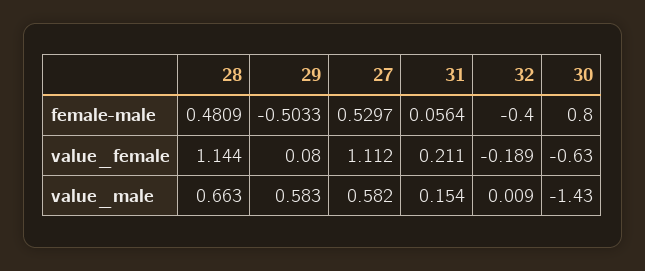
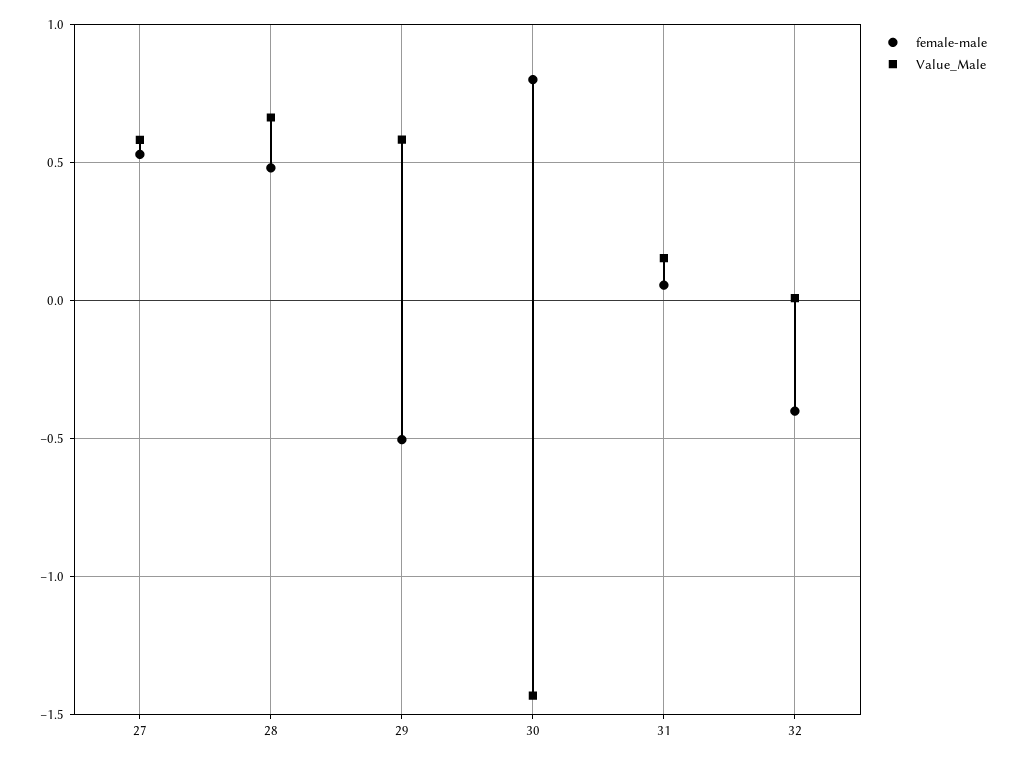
  {
    "female-male": {
      "28": 0.4809,
      "29": -0.5033,
      "27": 0.5297,
      "31": 0.0564,
      "32": -0.4,
      "30": 0.8
    },
-   "value_female": {
-     "28": 1.144,
-     "29": 0.08,
-     "27": 1.112,
-     "31": 0.211,
-     "32": -0.189,
-     "30": -0.63
-   },
    "value_male": {
      "28": 0.663,
      "29": 0.583,
      "27": 0.582,
      "31": 0.154,
      "32": 0.009,
      "30": -1.43
    }
  }

